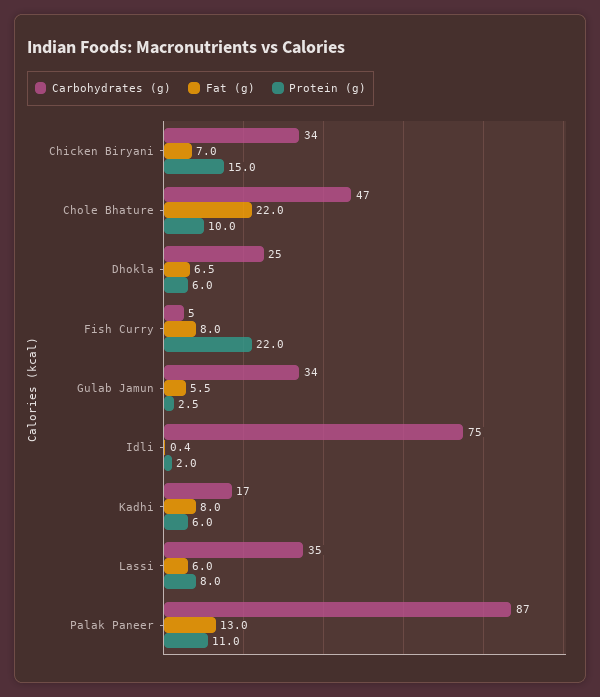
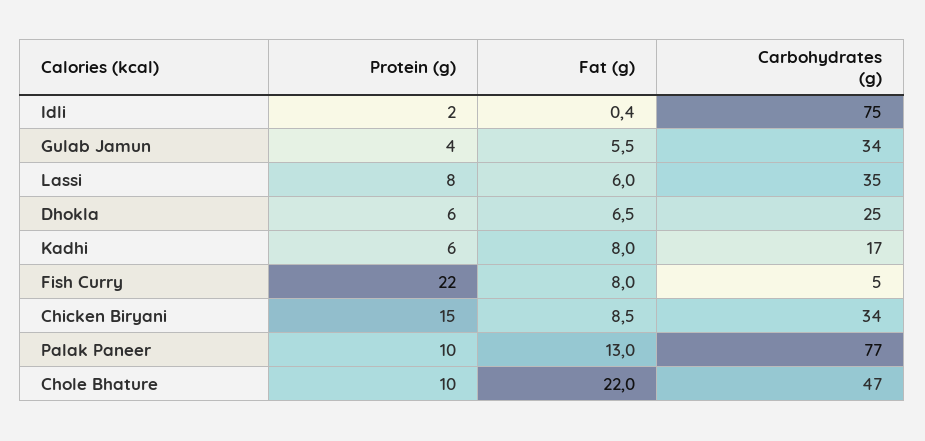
  {
    "Carbohydrates (g)": {
      "Chicken Biryani": 34,
      "Chole Bhature": 47,
      "Dhokla": 25,
      "Fish Curry": 5,
      "Gulab Jamun": 34,
      "Idli": 75,
      "Kadhi": 17,
      "Lassi": 35,
-     "Palak Paneer": 87
+     "Palak Paneer": 77
    },
    "Fat (g)": {
-     "Chicken Biryani": 7,
+     "Chicken Biryani": 8.5,
      "Chole Bhature": 22,
      "Dhokla": 6.5,
      "Fish Curry": 8,
      "Gulab Jamun": 5.5,
      "Idli": 0.4,
      "Kadhi": 8,
      "Lassi": 6,
      "Palak Paneer": 13
    },
    "Protein (g)": {
      "Chicken Biryani": 15,
      "Chole Bhature": 10,
      "Dhokla": 6,
      "Fish Curry": 22,
-     "Gulab Jamun": 2.5,
+     "Gulab Jamun": 4,
      "Idli": 2,
      "Kadhi": 6,
      "Lassi": 8,
-     "Palak Paneer": 11
+     "Palak Paneer": 10
    }
  }

